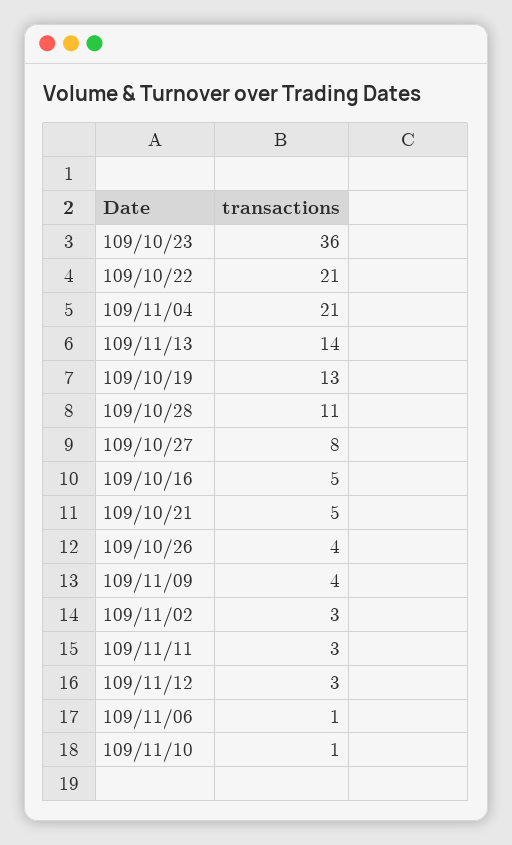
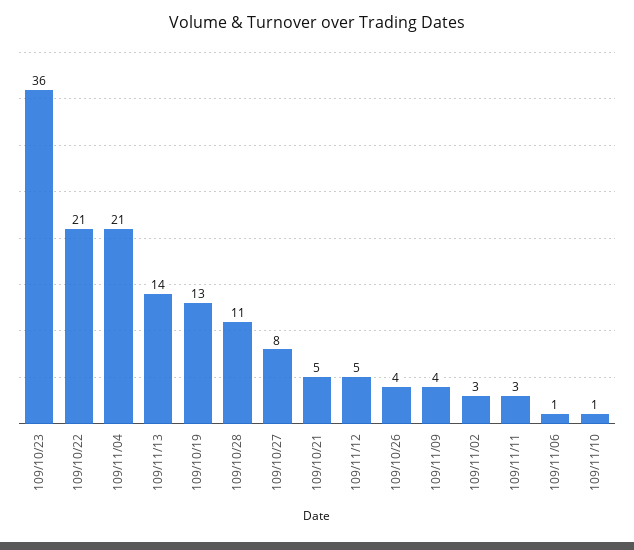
  {
    "109/10/23": 36,
    "109/10/22": 21,
    "109/11/04": 21,
    "109/11/13": 14,
    "109/10/19": 13,
    "109/10/28": 11,
    "109/10/27": 8,
-   "109/10/16": 5,
    "109/10/21": 5,
    "109/10/26": 4,
    "109/11/09": 4,
    "109/11/02": 3,
    "109/11/11": 3,
-   "109/11/12": 3,
+   "109/11/12": 5,
    "109/11/06": 1,
    "109/11/10": 1
  }

